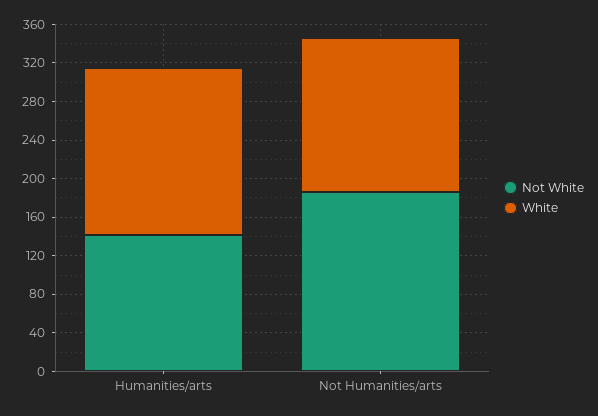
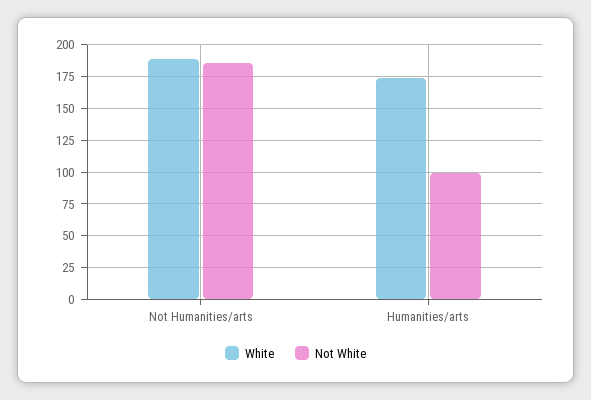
  {
    "Not White": {
-     "Humanities/arts": 140,
+     "Humanities/arts": 100,
      "Not Humanities/arts": 185
    },
    "White": {
      "Humanities/arts": 175,
-     "Not Humanities/arts": 160
+     "Not Humanities/arts": 190
    }
  }

